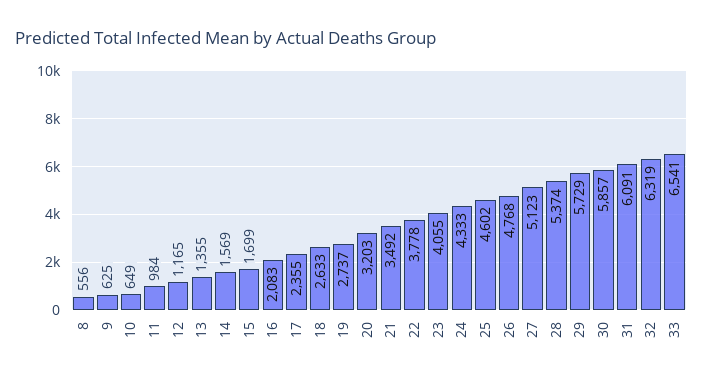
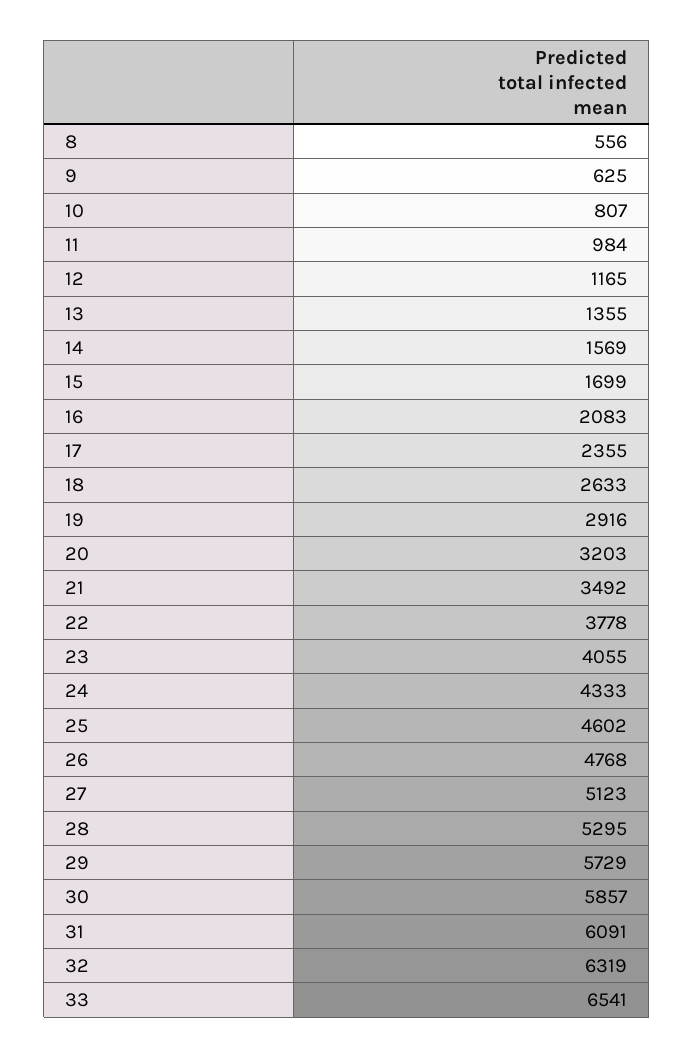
  {
    "8": 556,
    "9": 625,
-   "10": 649,
+   "10": 807,
    "11": 984,
    "12": 1165,
    "13": 1355,
    "14": 1569,
    "15": 1699,
    "16": 2083,
    "17": 2355,
    "18": 2633,
-   "19": 2737,
+   "19": 2916,
    "20": 3203,
    "21": 3492,
    "22": 3778,
    "23": 4055,
    "24": 4333,
    "25": 4602,
    "26": 4768,
    "27": 5123,
-   "28": 5374,
+   "28": 5295,
    "29": 5729,
    "30": 5857,
    "31": 6091,
    "32": 6319,
    "33": 6541
  }

